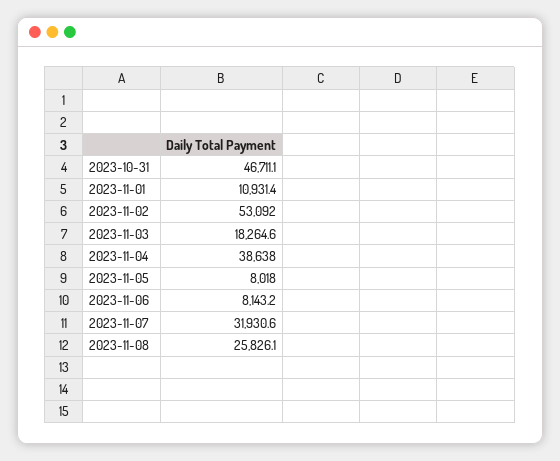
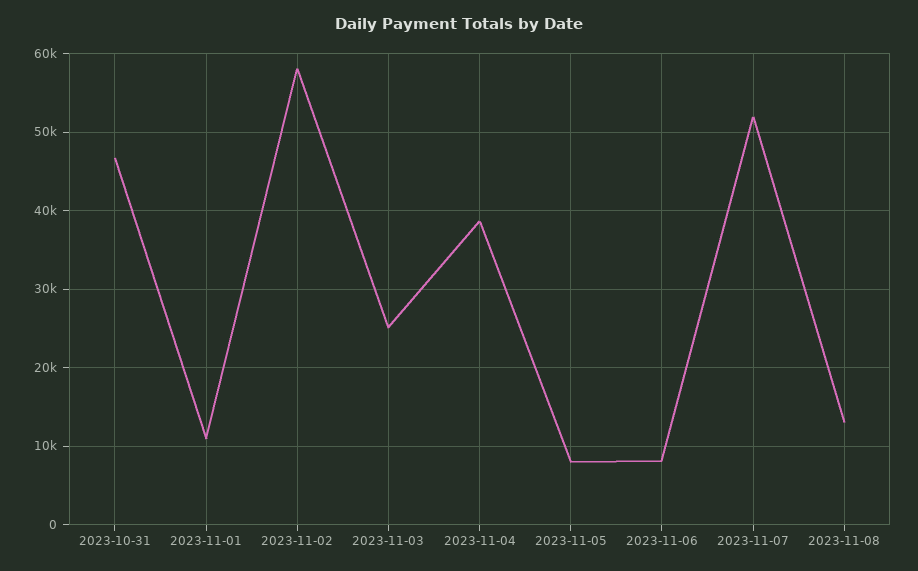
  {
    "2023-10-31": 46711.1,
    "2023-11-01": 10931.4,
-   "2023-11-02": 53092,
+   "2023-11-02": 58000,
-   "2023-11-03": 18264.6,
+   "2023-11-03": 25000,
    "2023-11-04": 38638,
    "2023-11-05": 8018,
    "2023-11-06": 8143.2,
-   "2023-11-07": 31930.6,
+   "2023-11-07": 52000,
-   "2023-11-08": 25826.1
+   "2023-11-08": 13000
  }

